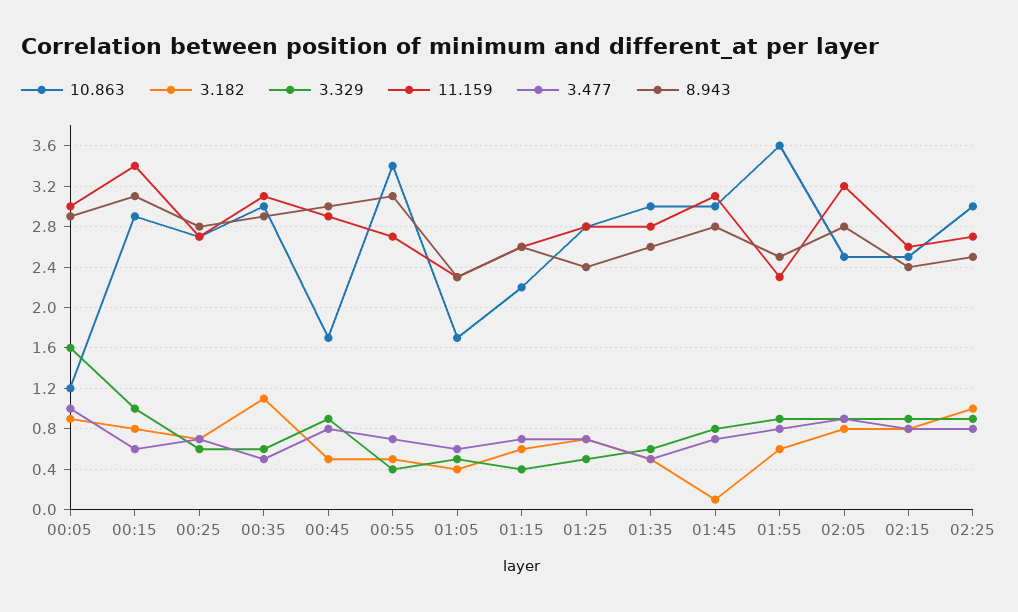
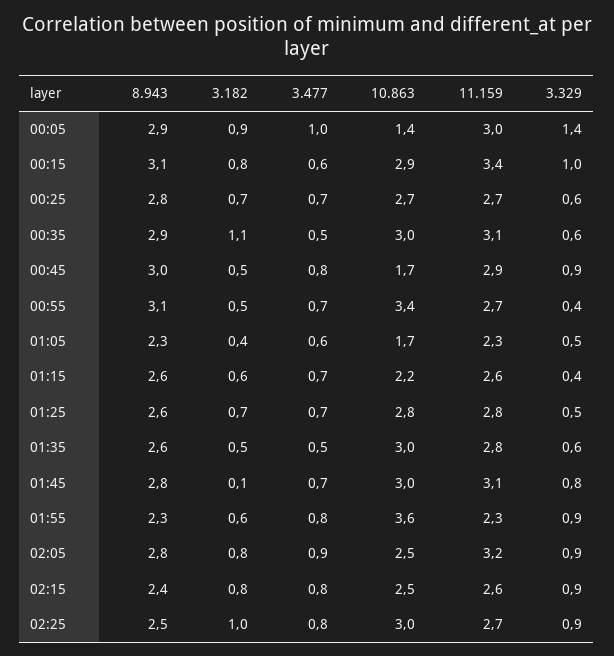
  {
    "10.863": {
-     "00:05": 1.2,
+     "00:05": 1.4,
      "00:15": 2.9,
      "00:25": 2.7,
      "00:35": 3,
      "00:45": 1.7,
      "00:55": 3.4,
      "01:05": 1.7,
      "01:15": 2.2,
      "01:25": 2.8,
      "01:35": 3,
      "01:45": 3,
      "01:55": 3.6,
      "02:05": 2.5,
      "02:15": 2.5,
      "02:25": 3
    },
    "3.182": {
      "00:05": 0.9,
      "00:15": 0.8,
      "00:25": 0.7,
      "00:35": 1.1,
      "00:45": 0.5,
      "00:55": 0.5,
      "01:05": 0.4,
      "01:15": 0.6,
      "01:25": 0.7,
      "01:35": 0.5,
      "01:45": 0.1,
      "01:55": 0.6,
      "02:05": 0.8,
      "02:15": 0.8,
      "02:25": 1
    },
    "3.329": {
-     "00:05": 1.6,
+     "00:05": 1.4,
      "00:15": 1,
      "00:25": 0.6,
      "00:35": 0.6,
      "00:45": 0.9,
      "00:55": 0.4,
      "01:05": 0.5,
      "01:15": 0.4,
      "01:25": 0.5,
      "01:35": 0.6,
      "01:45": 0.8,
      "01:55": 0.9,
      "02:05": 0.9,
      "02:15": 0.9,
      "02:25": 0.9
    },
    "11.159": {
      "00:05": 3,
      "00:15": 3.4,
      "00:25": 2.7,
      "00:35": 3.1,
      "00:45": 2.9,
      "00:55": 2.7,
      "01:05": 2.3,
      "01:15": 2.6,
      "01:25": 2.8,
      "01:35": 2.8,
      "01:45": 3.1,
      "01:55": 2.3,
      "02:05": 3.2,
      "02:15": 2.6,
      "02:25": 2.7
    },
    "3.477": {
      "00:05": 1,
      "00:15": 0.6,
      "00:25": 0.7,
      "00:35": 0.5,
      "00:45": 0.8,
      "00:55": 0.7,
      "01:05": 0.6,
      "01:15": 0.7,
      "01:25": 0.7,
      "01:35": 0.5,
      "01:45": 0.7,
      "01:55": 0.8,
      "02:05": 0.9,
      "02:15": 0.8,
      "02:25": 0.8
    },
    "8.943": {
      "00:05": 2.9,
      "00:15": 3.1,
      "00:25": 2.8,
      "00:35": 2.9,
      "00:45": 3,
      "00:55": 3.1,
      "01:05": 2.3,
      "01:15": 2.6,
-     "01:25": 2.4,
+     "01:25": 2.6,
      "01:35": 2.6,
      "01:45": 2.8,
-     "01:55": 2.5,
+     "01:55": 2.3,
      "02:05": 2.8,
      "02:15": 2.4,
      "02:25": 2.5
    }
  }

